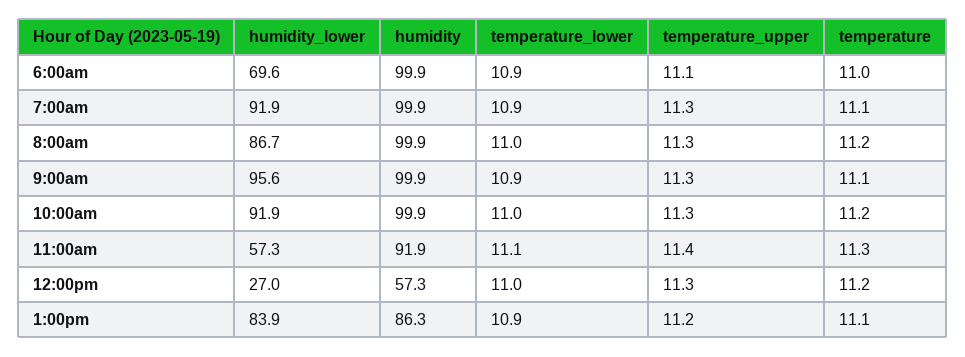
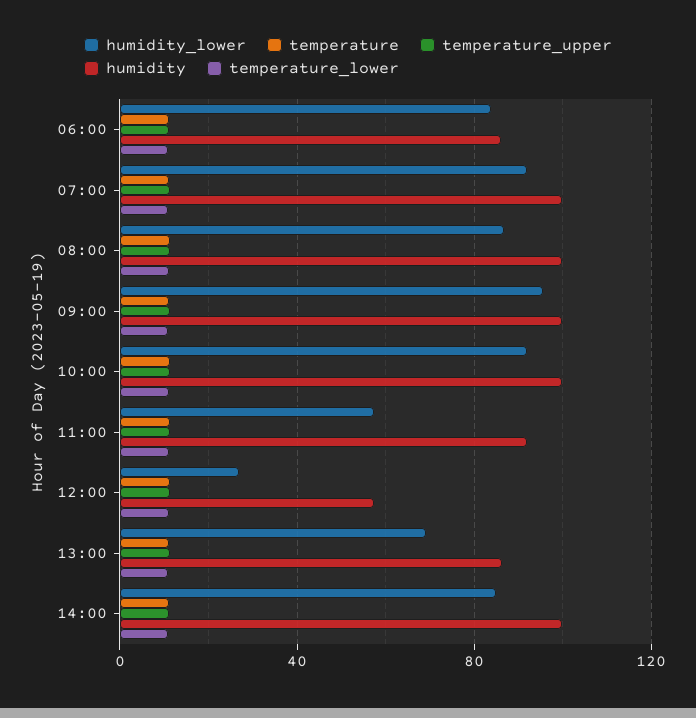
  {
    "humidity_lower": {
-     "6:00am": 69.6,
+     "6:00am": 85,
      "7:00am": 91.9,
      "8:00am": 86.7,
      "9:00am": 95.6,
      "10:00am": 91.9,
      "11:00am": 57.3,
      "12:00pm": 27,
-     "1:00pm": 83.9
+     "1:00pm": 70,
+     "14:00": 85
    },
    "humidity": {
-     "6:00am": 99.9,
+     "6:00am": 85,
      "7:00am": 99.9,
      "8:00am": 99.9,
      "9:00am": 99.9,
      "10:00am": 99.9,
      "11:00am": 91.9,
      "12:00pm": 57.3,
-     "1:00pm": 86.3
+     "1:00pm": 86.3,
+     "14:00": 100
    },
    "temperature_lower": {
      "6:00am": 10.9,
      "7:00am": 10.9,
      "8:00am": 11,
      "9:00am": 10.9,
      "10:00am": 11,
      "11:00am": 11.1,
      "12:00pm": 11,
-     "1:00pm": 10.9
+     "1:00pm": 10.9,
+     "14:00": 10
    },
    "temperature_upper": {
      "6:00am": 11.1,
      "7:00am": 11.3,
      "8:00am": 11.3,
      "9:00am": 11.3,
      "10:00am": 11.3,
      "11:00am": 11.4,
      "12:00pm": 11.3,
-     "1:00pm": 11.2
+     "1:00pm": 11.2,
+     "14:00": 10
    },
    "temperature": {
      "6:00am": 11,
      "7:00am": 11.1,
      "8:00am": 11.2,
      "9:00am": 11.1,
      "10:00am": 11.2,
      "11:00am": 11.3,
      "12:00pm": 11.2,
-     "1:00pm": 11.1
+     "1:00pm": 11.1,
+     "14:00": 10
    }
  }

